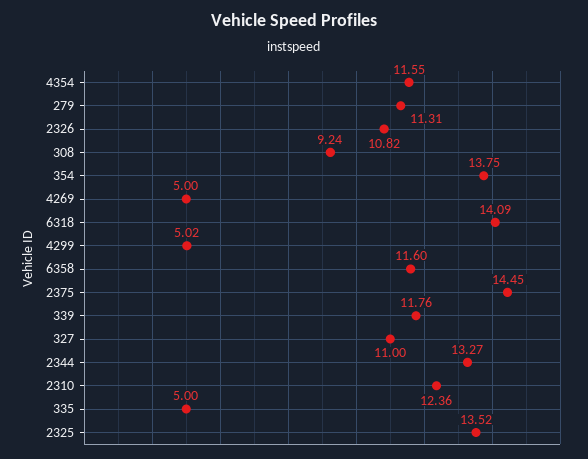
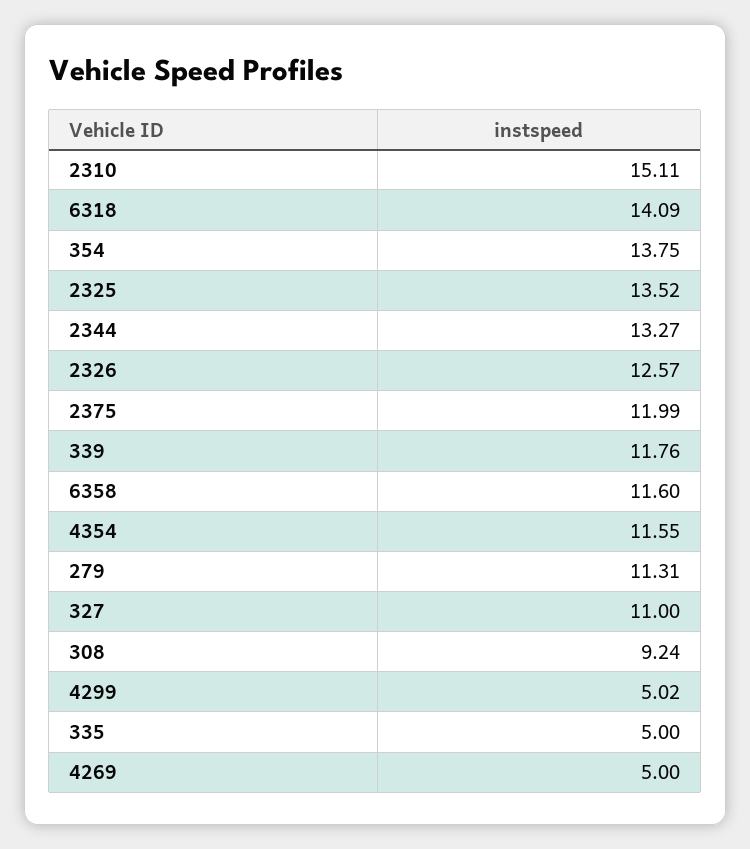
  {
    "4354": 11.55,
    "279": 11.31,
-   "2326": 10.82,
+   "2326": 12.57,
    "308": 9.24,
    "354": 13.75,
    "4269": 5,
    "6318": 14.09,
    "4299": 5.02,
    "6358": 11.6,
-   "2375": 14.45,
+   "2375": 11.99,
    "339": 11.76,
    "327": 11,
    "2344": 13.27,
-   "2310": 12.36,
+   "2310": 15.11,
    "335": 5,
    "2325": 13.52
  }

